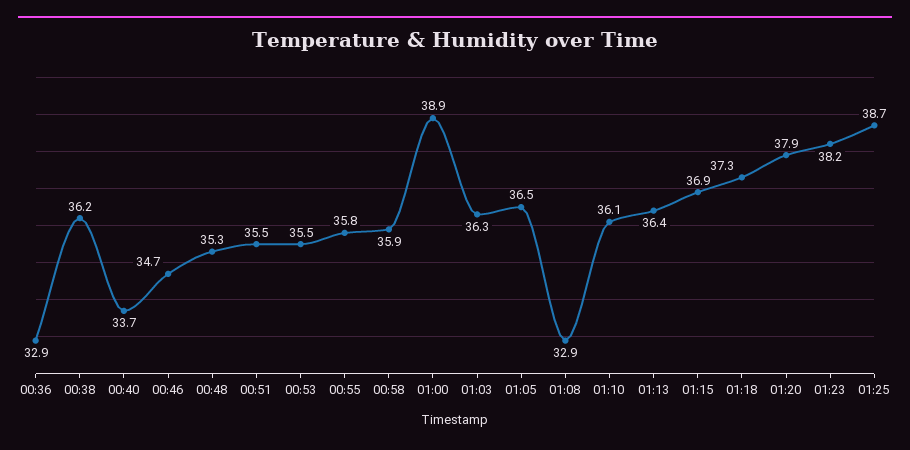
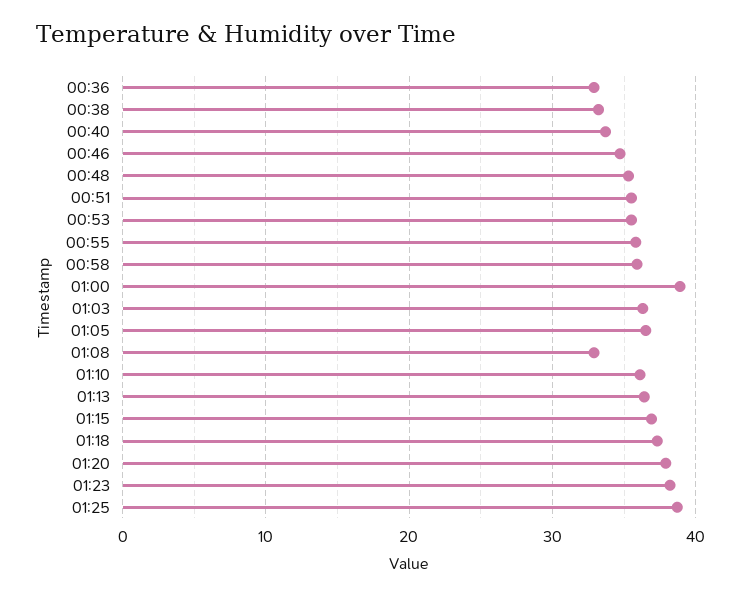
  {
    "00:36": 32.9,
-   "00:38": 36.2,
+   "00:38": 33,
    "00:40": 33.7,
    "00:46": 34.7,
    "00:48": 35.3,
    "00:51": 35.5,
    "00:53": 35.5,
    "00:55": 35.8,
    "00:58": 35.9,
    "01:00": 38.9,
    "01:03": 36.3,
    "01:05": 36.5,
    "01:08": 32.9,
    "01:10": 36.1,
    "01:13": 36.4,
    "01:15": 36.9,
    "01:18": 37.3,
    "01:20": 37.9,
    "01:23": 38.2,
    "01:25": 38.7
  }

